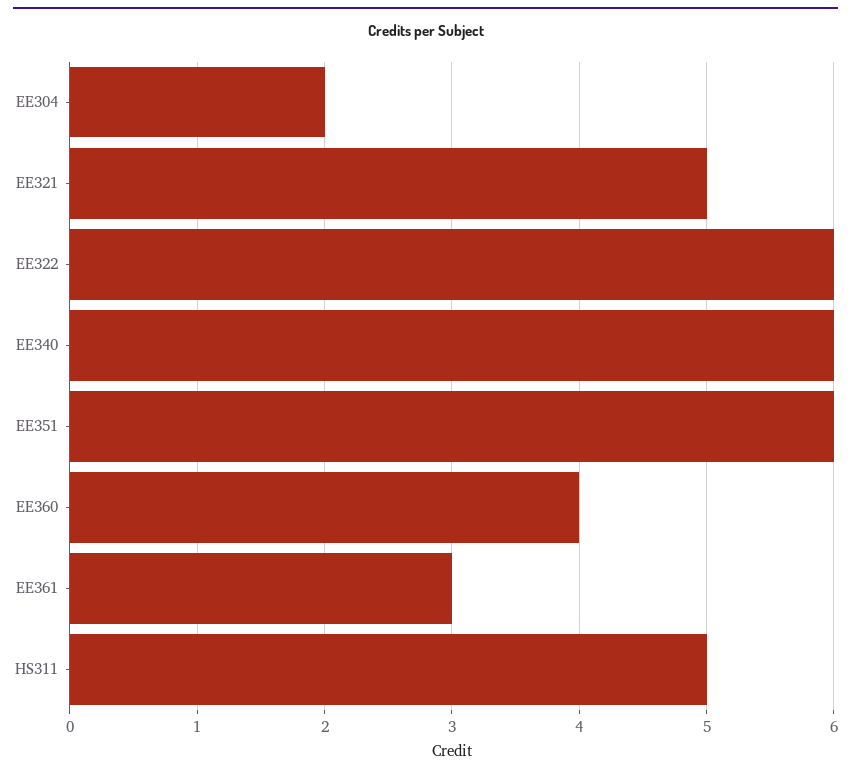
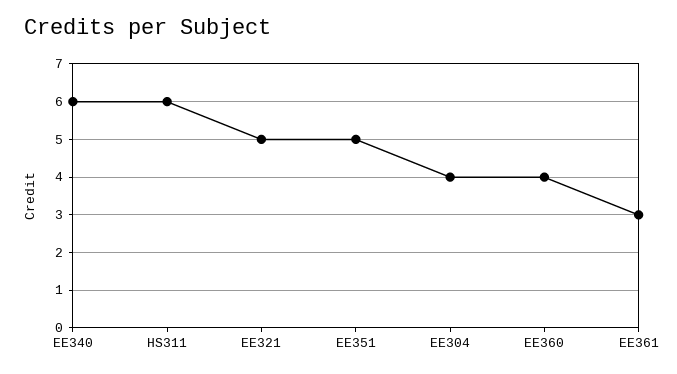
  {
-   "EE304": 2,
+   "EE304": 4,
    "EE321": 5,
-   "EE322": 6,
    "EE340": 6,
-   "EE351": 6,
+   "EE351": 5,
    "EE360": 4,
    "EE361": 3,
-   "HS311": 5
+   "HS311": 6
  }

